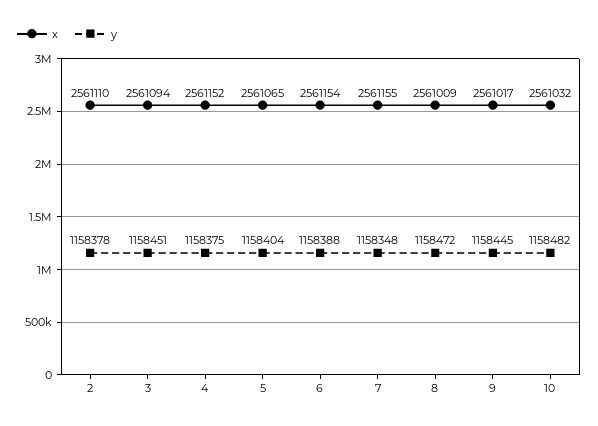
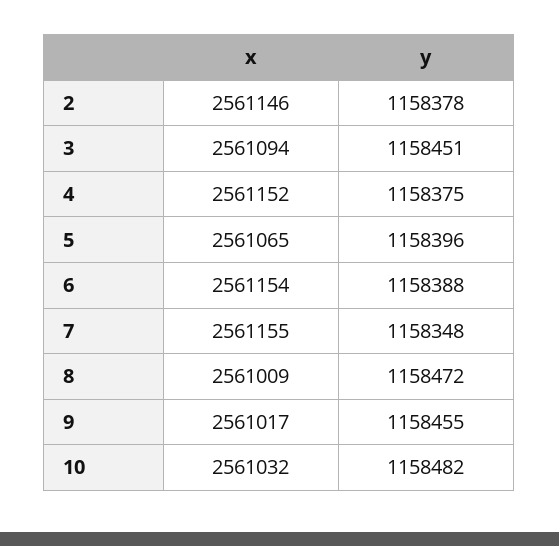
  {
    "x": {
-     "2": 2561110,
+     "2": 2561146,
      "3": 2561094,
      "4": 2561152,
      "5": 2561065,
      "6": 2561154,
      "7": 2561155,
      "8": 2561009,
      "9": 2561017,
      "10": 2561032
    },
    "y": {
      "2": 1158378,
      "3": 1158451,
      "4": 1158375,
-     "5": 1158404,
+     "5": 1158396,
      "6": 1158388,
      "7": 1158348,
      "8": 1158472,
-     "9": 1158445,
+     "9": 1158455,
      "10": 1158482
    }
  }

